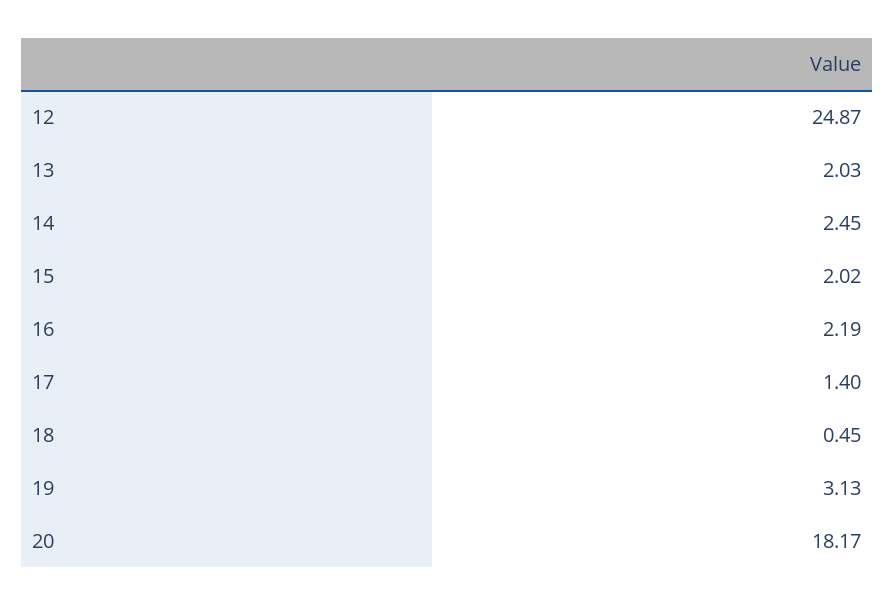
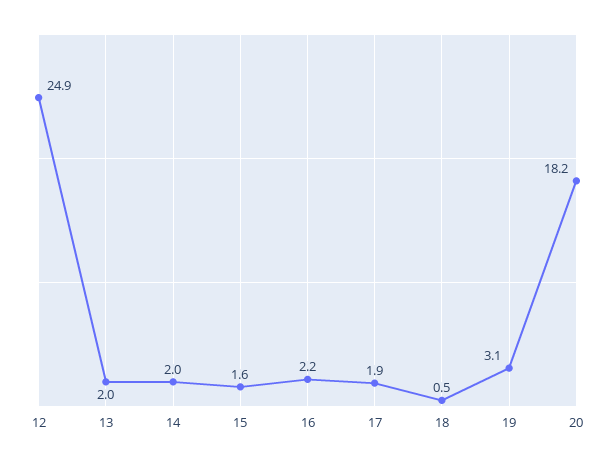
  {
    "12": 24.87,
    "13": 2.03,
-   "14": 2.45,
+   "14": 2,
-   "15": 2.02,
+   "15": 1.6,
    "16": 2.19,
-   "17": 1.4,
+   "17": 1.9,
    "18": 0.45,
    "19": 3.13,
    "20": 18.17
  }

